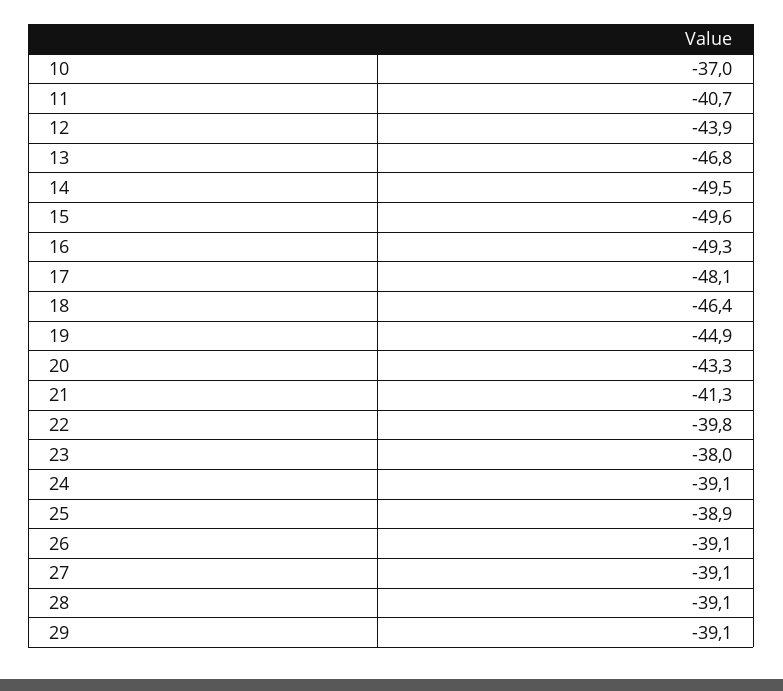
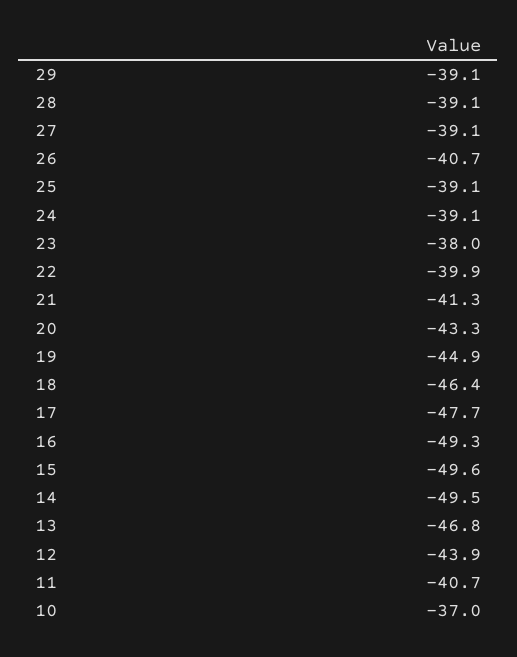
  {
    "10": -37,
    "11": -40.7,
    "12": -43.9,
    "13": -46.8,
    "14": -49.5,
    "15": -49.6,
    "16": -49.3,
-   "17": -48.1,
+   "17": -47.7,
    "18": -46.4,
    "19": -44.9,
    "20": -43.3,
    "21": -41.3,
-   "22": -39.8,
+   "22": -39.9,
    "23": -38,
    "24": -39.1,
-   "25": -38.9,
+   "25": -39.1,
-   "26": -39.1,
+   "26": -40.7,
    "27": -39.1,
    "28": -39.1,
    "29": -39.1
  }

